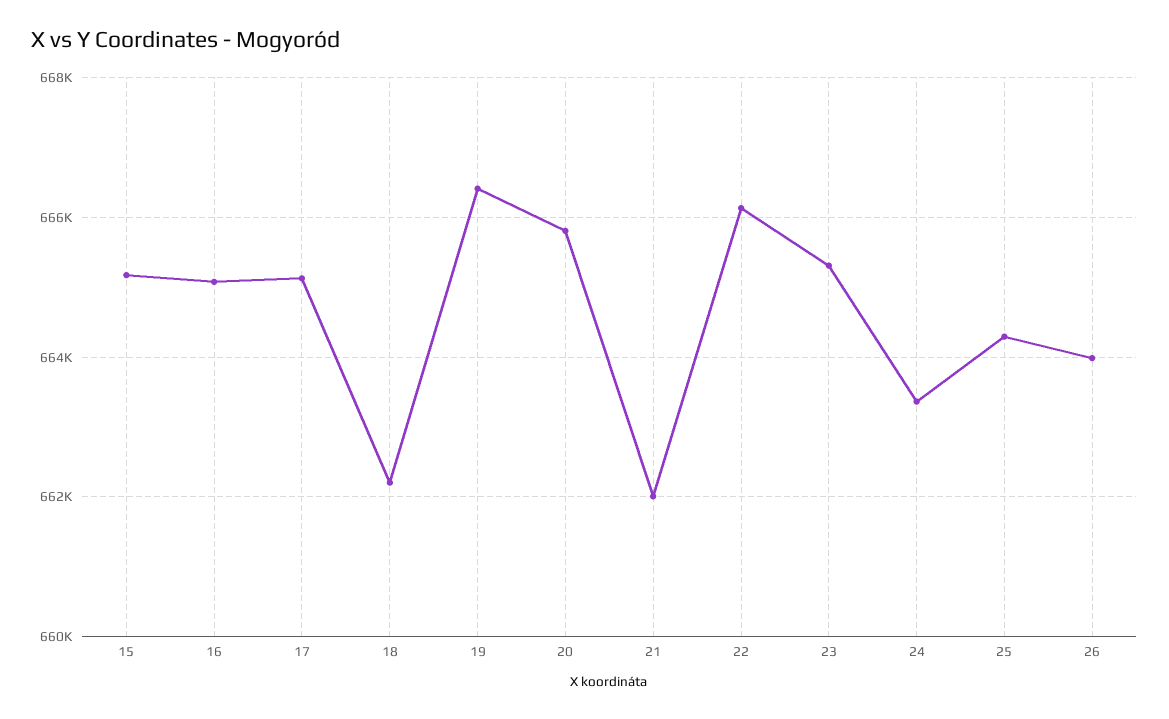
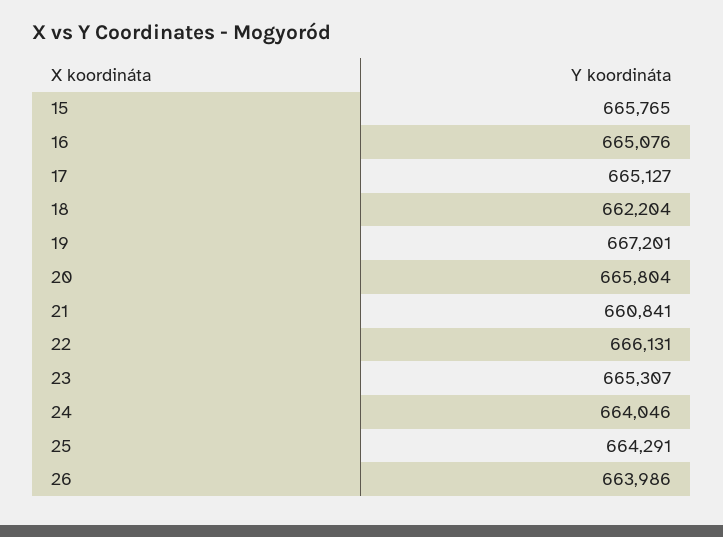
  {
-   "15": 665200,
+   "15": 665765,
    "16": 665076,
    "17": 665127,
    "18": 662204,
-   "19": 666400,
+   "19": 667201,
    "20": 665804,
-   "21": 662000,
+   "21": 660841,
    "22": 666131,
    "23": 665307,
-   "24": 663400,
+   "24": 664046,
    "25": 664291,
    "26": 663986
  }

